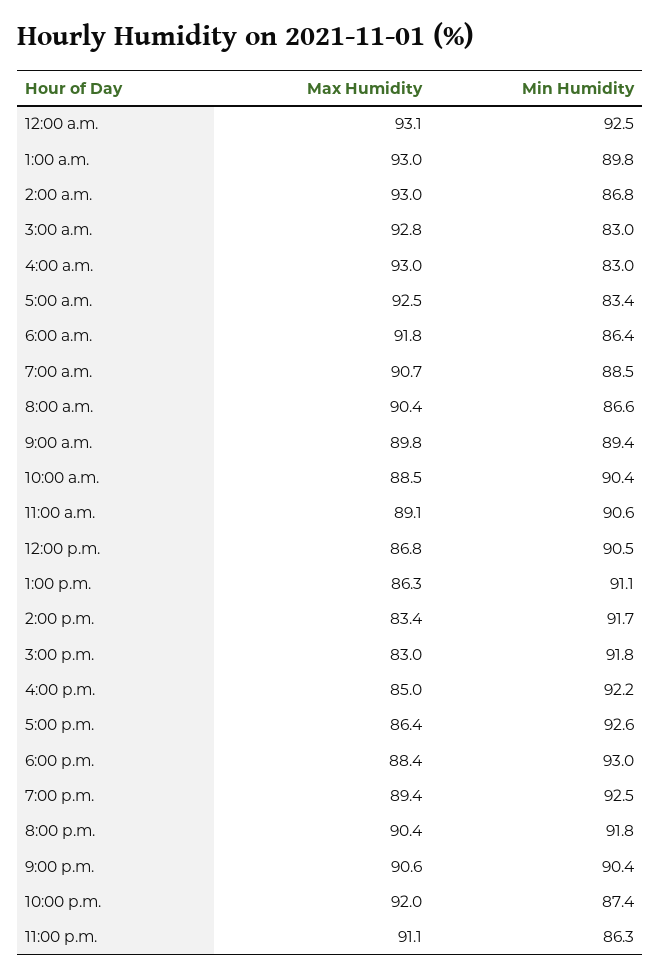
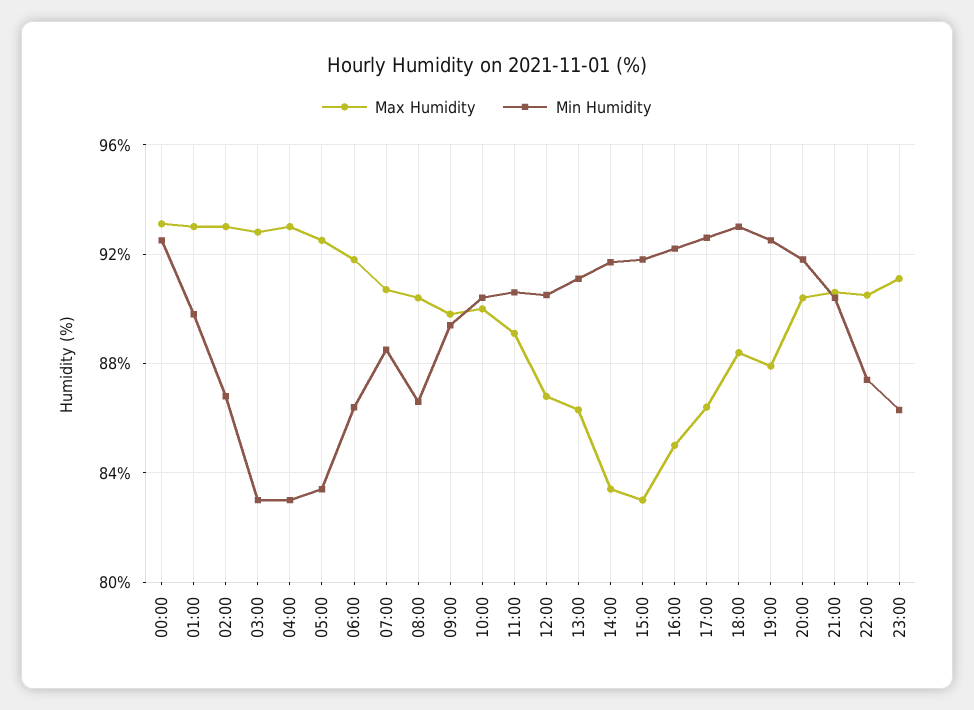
  {
    "Max Humidity": {
      "12:00 a.m.": 93.1,
      "1:00 a.m.": 93,
      "2:00 a.m.": 93,
      "3:00 a.m.": 92.8,
      "4:00 a.m.": 93,
      "5:00 a.m.": 92.5,
      "6:00 a.m.": 91.8,
      "7:00 a.m.": 90.7,
      "8:00 a.m.": 90.4,
      "9:00 a.m.": 89.8,
-     "10:00 a.m.": 88.5,
+     "10:00 a.m.": 90,
      "11:00 a.m.": 89.1,
      "12:00 p.m.": 86.8,
      "1:00 p.m.": 86.3,
      "2:00 p.m.": 83.4,
      "3:00 p.m.": 83,
      "4:00 p.m.": 85,
      "5:00 p.m.": 86.4,
      "6:00 p.m.": 88.4,
-     "7:00 p.m.": 89.4,
+     "7:00 p.m.": 88,
      "8:00 p.m.": 90.4,
      "9:00 p.m.": 90.6,
-     "10:00 p.m.": 92,
+     "10:00 p.m.": 90.5,
      "11:00 p.m.": 91.1
    },
    "Min Humidity": {
      "12:00 a.m.": 92.5,
      "1:00 a.m.": 89.8,
      "2:00 a.m.": 86.8,
      "3:00 a.m.": 83,
      "4:00 a.m.": 83,
      "5:00 a.m.": 83.4,
      "6:00 a.m.": 86.4,
      "7:00 a.m.": 88.5,
      "8:00 a.m.": 86.6,
      "9:00 a.m.": 89.4,
      "10:00 a.m.": 90.4,
      "11:00 a.m.": 90.6,
      "12:00 p.m.": 90.5,
      "1:00 p.m.": 91.1,
      "2:00 p.m.": 91.7,
      "3:00 p.m.": 91.8,
      "4:00 p.m.": 92.2,
      "5:00 p.m.": 92.6,
      "6:00 p.m.": 93,
      "7:00 p.m.": 92.5,
      "8:00 p.m.": 91.8,
      "9:00 p.m.": 90.4,
      "10:00 p.m.": 87.4,
      "11:00 p.m.": 86.3
    }
  }

